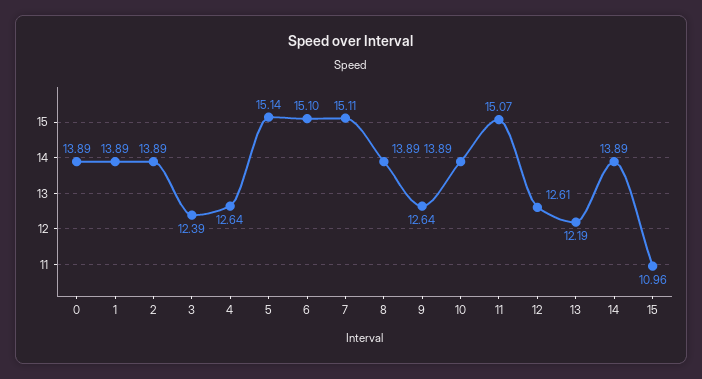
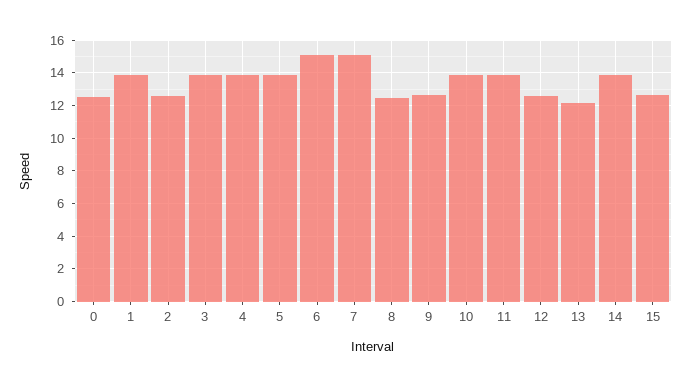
  {
-   "0": 13.89,
+   "0": 12.5,
    "1": 13.89,
-   "2": 13.89,
+   "2": 12.5,
-   "3": 12.39,
+   "3": 14,
-   "4": 12.64,
+   "4": 14,
-   "5": 15.14,
+   "5": 14,
    "6": 15.1,
    "7": 15.11,
-   "8": 13.89,
+   "8": 12.5,
    "9": 12.64,
    "10": 13.89,
-   "11": 15.07,
+   "11": 14,
    "12": 12.61,
    "13": 12.19,
    "14": 13.89,
-   "15": 10.96
+   "15": 12.5
  }

